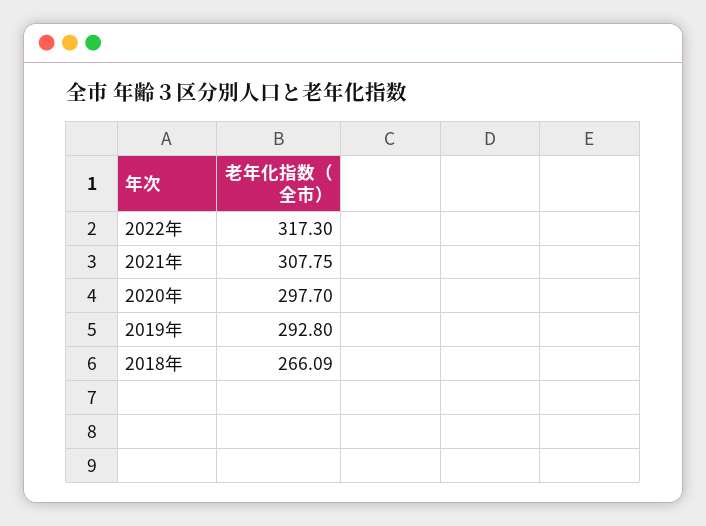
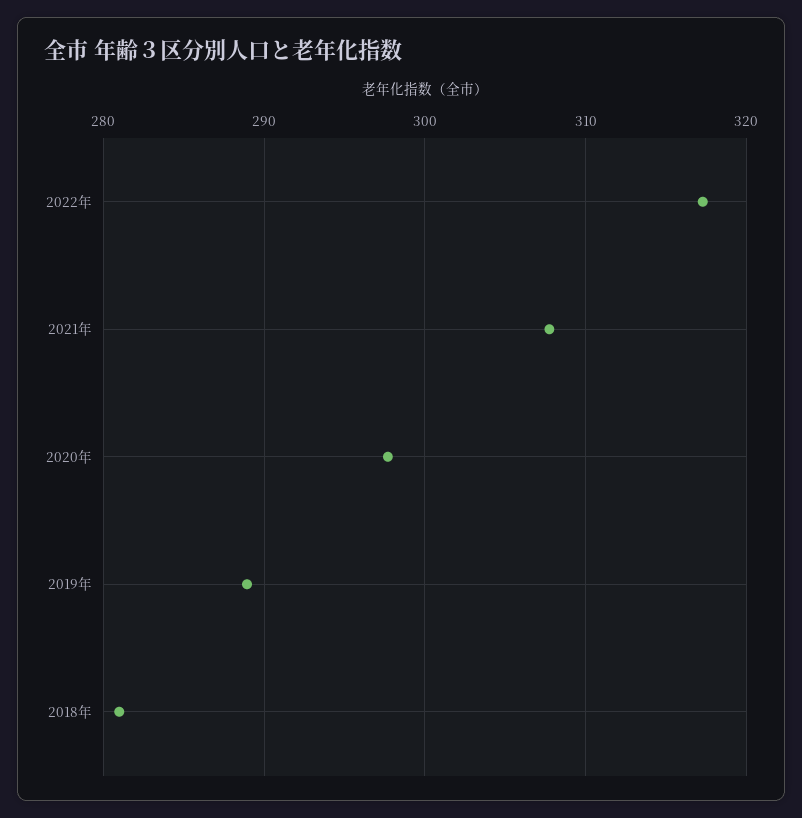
  {
    "2022年": 317.3,
    "2021年": 307.75,
    "2020年": 297.7,
-   "2019年": 292.8,
+   "2019年": 289,
-   "2018年": 266.09
+   "2018年": 281
  }

